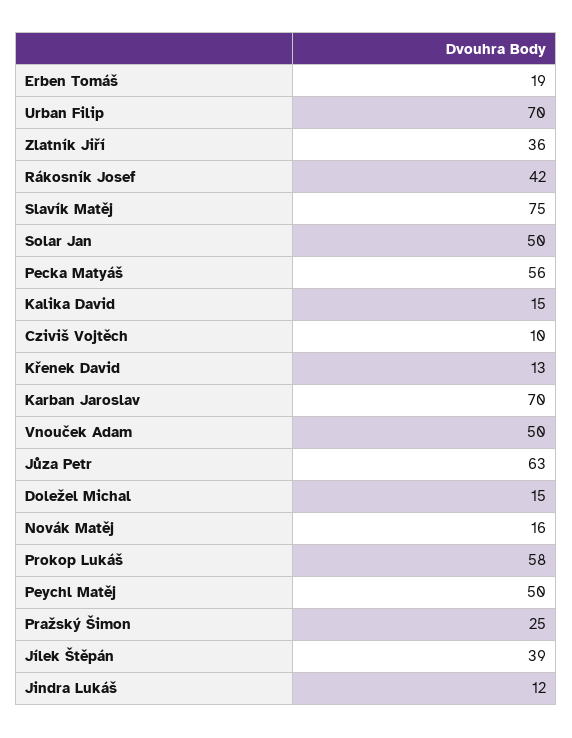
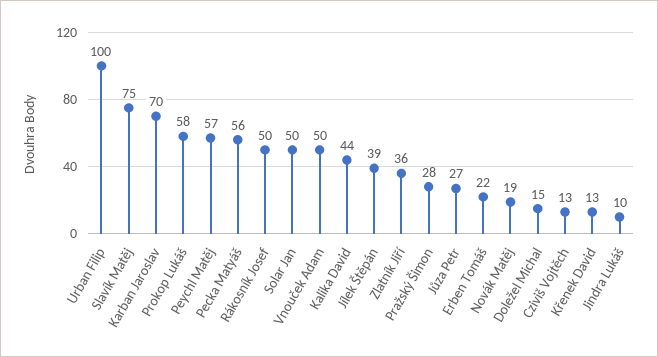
  {
-   "Erben Tomáš": 19,
+   "Erben Tomáš": 22,
-   "Urban Filip": 70,
+   "Urban Filip": 100,
    "Zlatník Jiří": 36,
-   "Rákosník Josef": 42,
+   "Rákosník Josef": 50,
    "Slavík Matěj": 75,
    "Solar Jan": 50,
    "Pecka Matyáš": 56,
-   "Kalika David": 15,
+   "Kalika David": 44,
-   "Cziviš Vojtěch": 10,
+   "Cziviš Vojtěch": 13,
    "Křenek David": 13,
    "Karban Jaroslav": 70,
    "Vnouček Adam": 50,
-   "Jůza Petr": 63,
+   "Jůza Petr": 27,
    "Doležel Michal": 15,
-   "Novák Matěj": 16,
+   "Novák Matěj": 19,
    "Prokop Lukáš": 58,
-   "Peychl Matěj": 50,
+   "Peychl Matěj": 57,
-   "Pražský Šimon": 25,
+   "Pražský Šimon": 28,
    "Jílek Štěpán": 39,
-   "Jindra Lukáš": 12
+   "Jindra Lukáš": 10
  }

